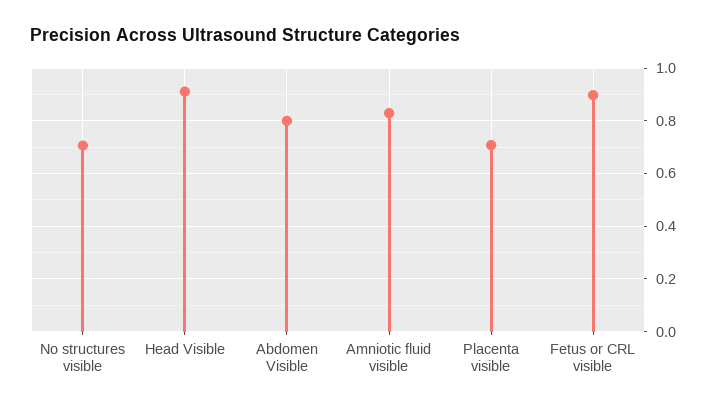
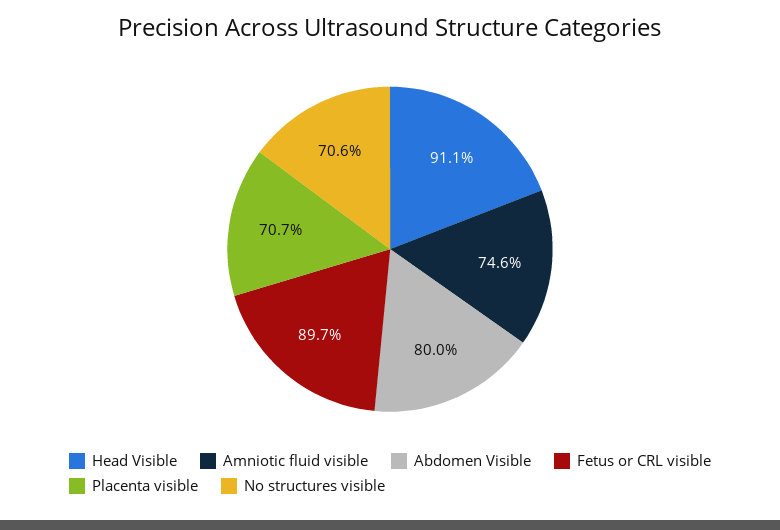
  {
    "No structures visible": 0.706,
    "Head Visible": 0.911,
    "Abdomen Visible": 0.8,
-   "Amniotic fluid visible": 0.825,
+   "Amniotic fluid visible": 0.746,
    "Placenta visible": 0.707,
    "Fetus or CRL visible": 0.897
  }

